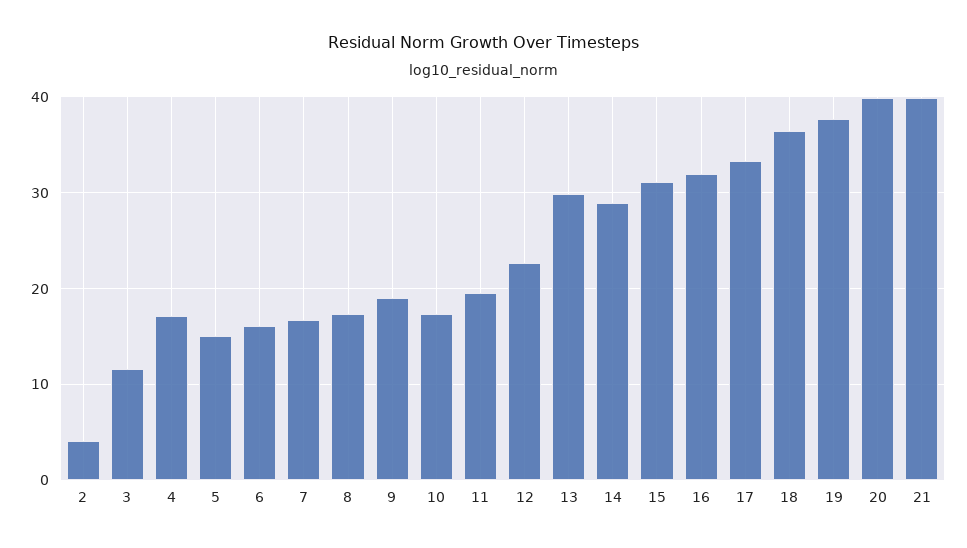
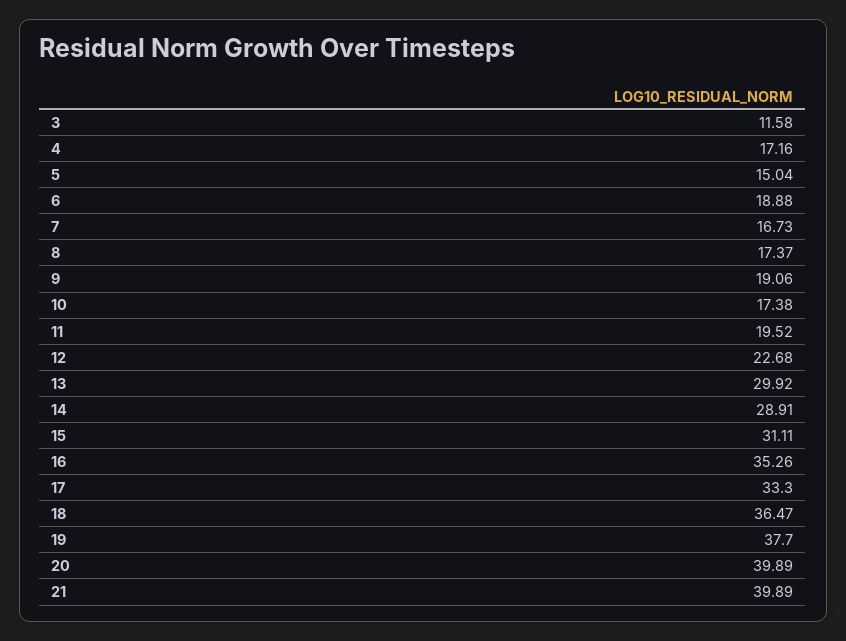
  {
-   "2": 4,
    "3": 11.58,
    "4": 17.16,
    "5": 15.04,
-   "6": 16,
+   "6": 18.88,
    "7": 16.73,
    "8": 17.37,
    "9": 19.06,
    "10": 17.38,
    "11": 19.52,
    "12": 22.68,
    "13": 29.92,
    "14": 28.91,
    "15": 31.11,
-   "16": 32,
+   "16": 35.26,
    "17": 33.3,
    "18": 36.47,
    "19": 37.7,
    "20": 39.89,
    "21": 39.89
  }

